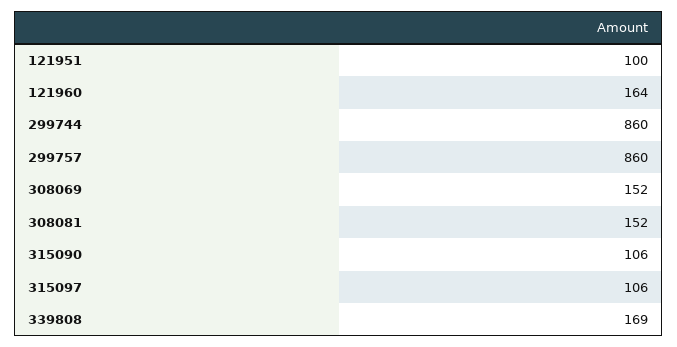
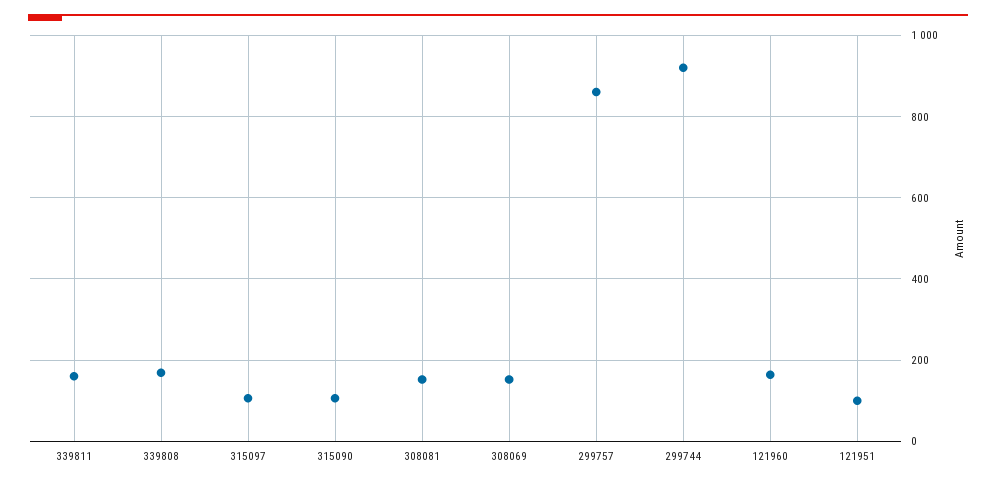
  {
    "121951": 100,
    "121960": 164,
-   "299744": 860,
+   "299744": 920,
    "299757": 860,
    "308069": 152,
    "308081": 152,
    "315090": 106,
    "315097": 106,
-   "339808": 169
+   "339808": 169,
+   "339811": 160
  }

